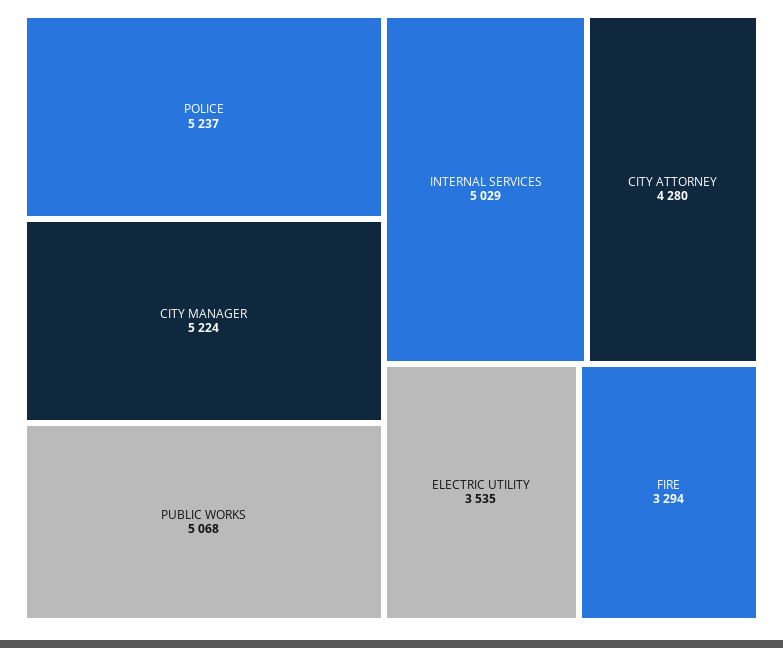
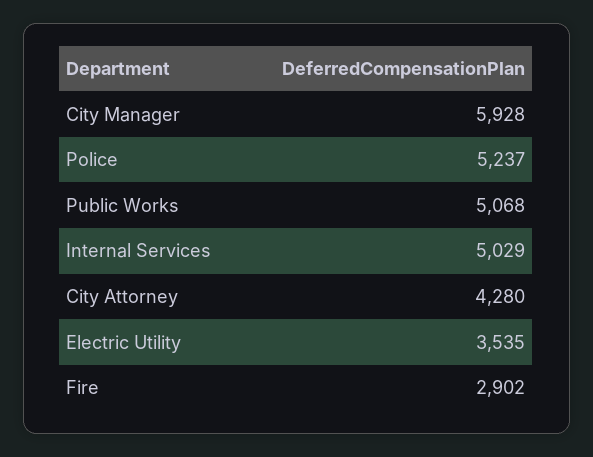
  {
    "POLICE": 5237,
-   "CITY MANAGER": 5224,
+   "CITY MANAGER": 5928,
    "PUBLIC WORKS": 5068,
    "INTERNAL SERVICES": 5029,
    "CITY ATTORNEY": 4280,
    "ELECTRIC UTILITY": 3535,
-   "FIRE": 3294
+   "FIRE": 2902
  }

